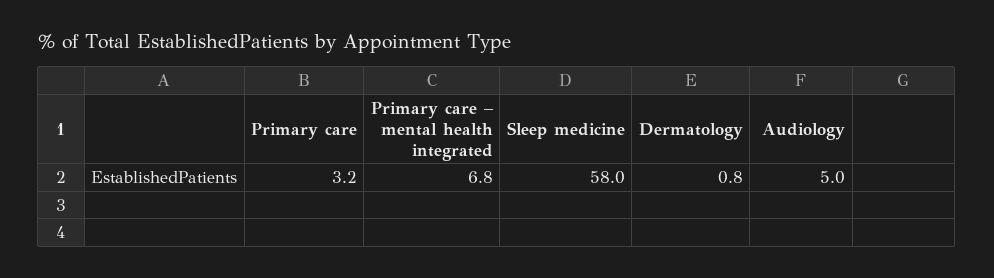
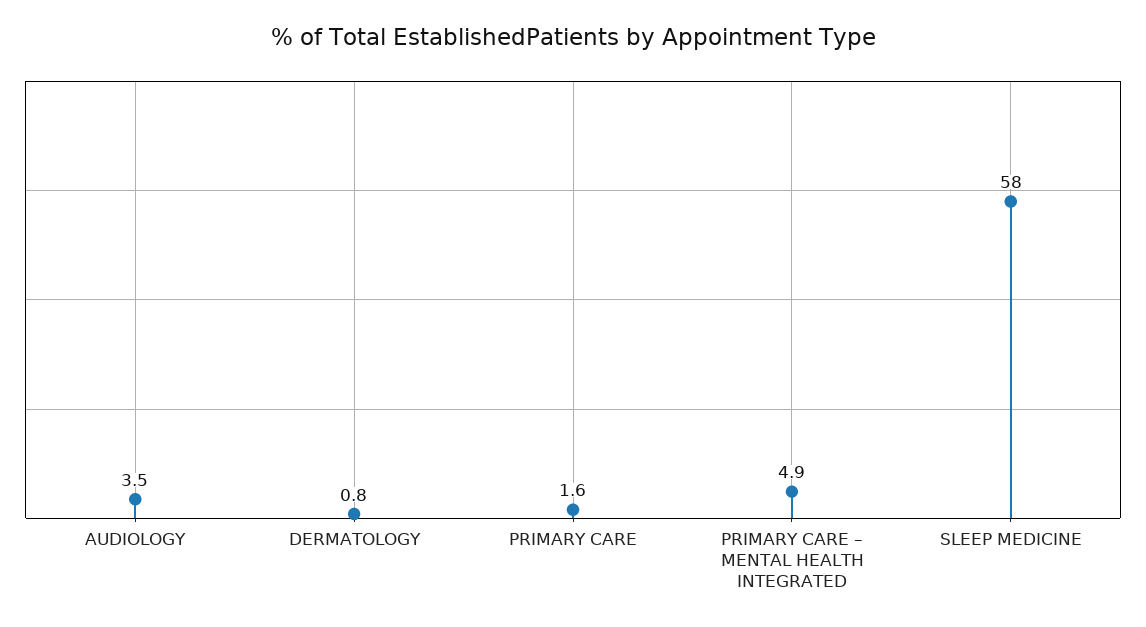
  {
-   "Primary care": 3.2,
+   "Primary care": 1.6,
-   "Primary care – mental health integrated": 6.8,
+   "Primary care – mental health integrated": 4.9,
    "Sleep medicine": 58,
    "Dermatology": 0.8,
-   "Audiology": 5
+   "Audiology": 3.5
  }

